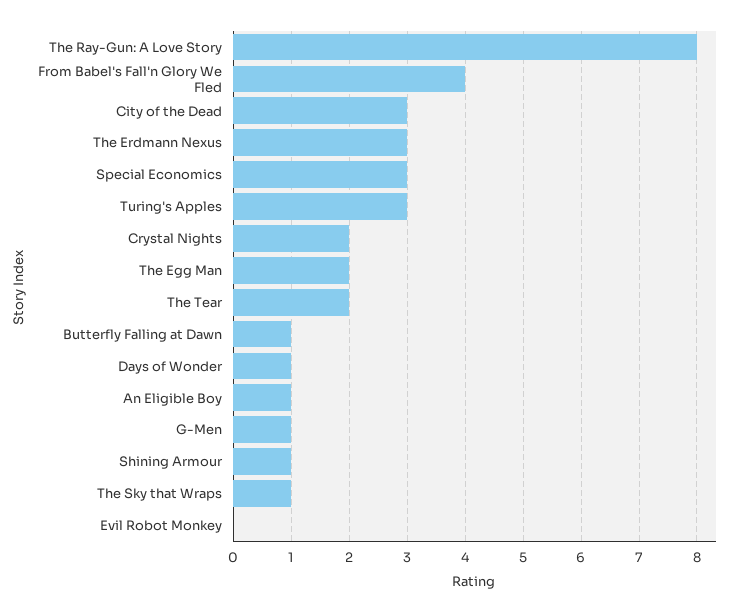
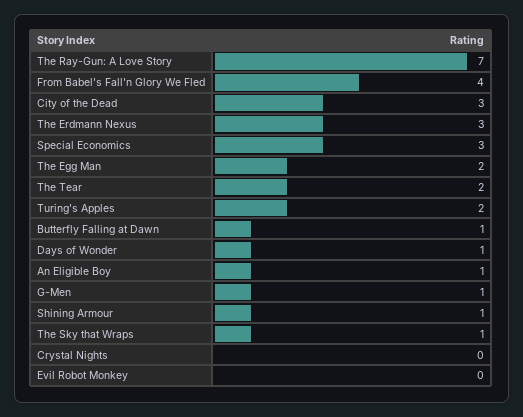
  {
-   "The Ray-Gun: A Love Story": 8,
+   "The Ray-Gun: A Love Story": 7,
    "From Babel's Fall'n Glory We Fled": 4,
    "City of the Dead": 3,
    "The Erdmann Nexus": 3,
    "Special Economics": 3,
-   "Turing's Apples": 3,
+   "Turing's Apples": 2,
-   "Crystal Nights": 2,
+   "Crystal Nights": 0,
    "The Egg Man": 2,
    "The Tear": 2,
    "Butterfly Falling at Dawn": 1,
    "Days of Wonder": 1,
    "An Eligible Boy": 1,
    "G-Men": 1,
    "Shining Armour": 1,
    "The Sky that Wraps": 1,
    "Evil Robot Monkey": 0
  }

